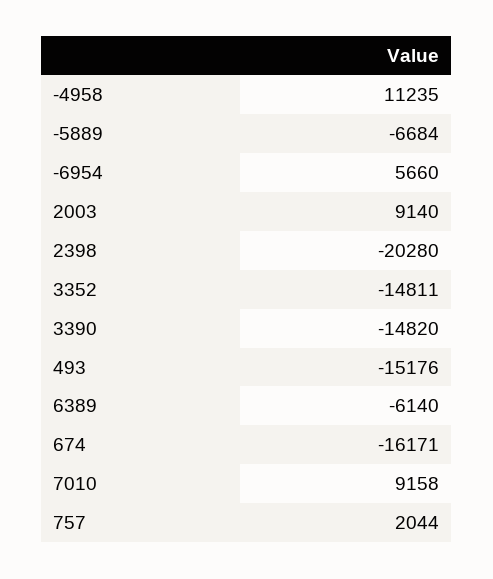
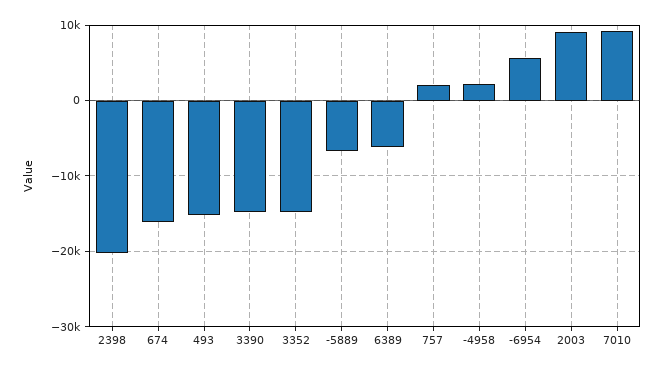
  {
-   "-4958": 11235,
+   "-4958": 2000,
    "-5889": -6684,
    "-6954": 5660,
    "2003": 9140,
    "2398": -20280,
    "3352": -14811,
    "3390": -14820,
    "493": -15176,
    "6389": -6140,
    "674": -16171,
    "7010": 9158,
    "757": 2044
  }

